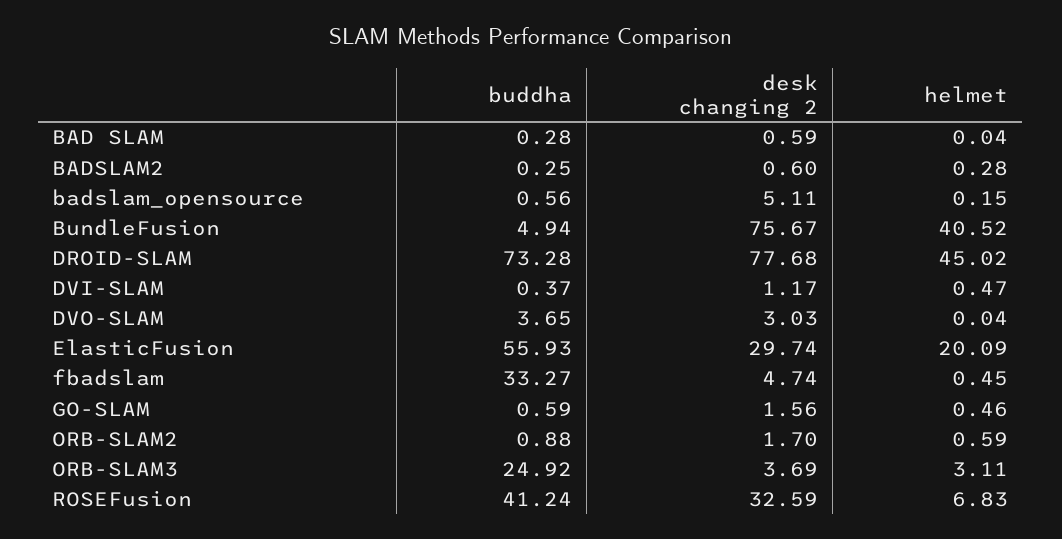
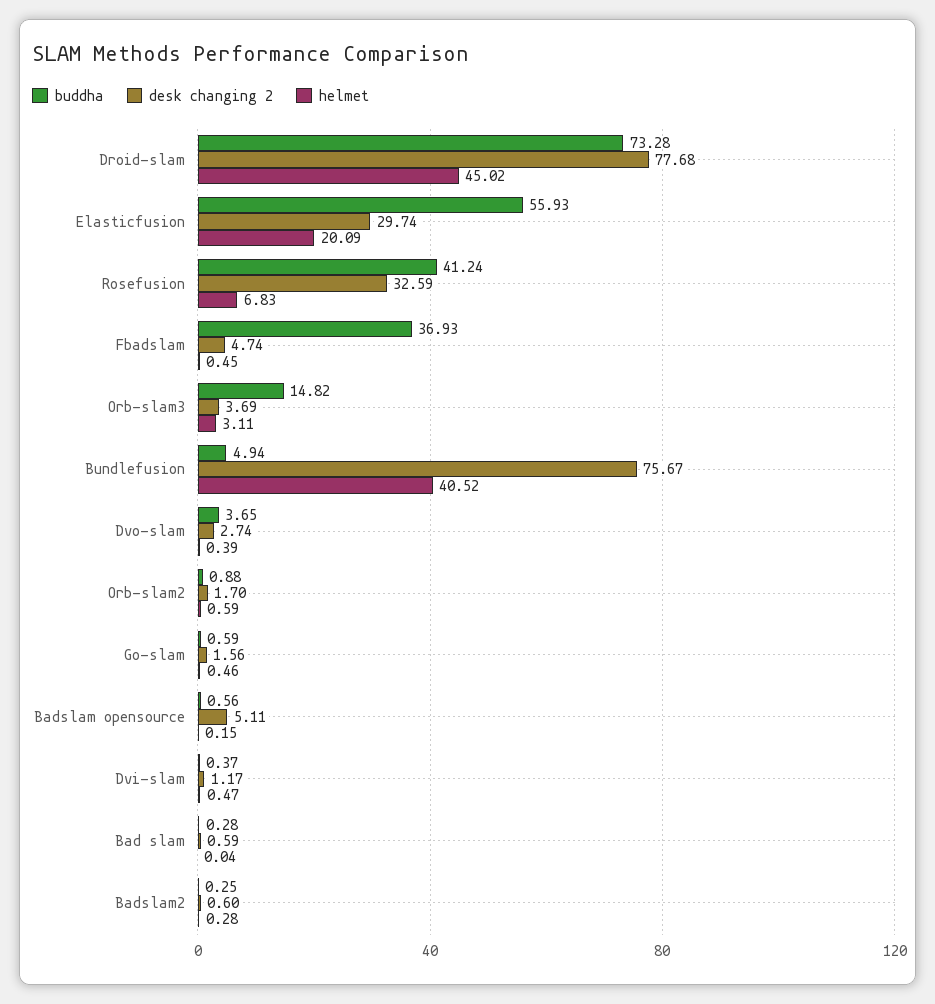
  {
    "buddha": {
      "BAD SLAM": 0.28,
      "BADSLAM2": 0.25,
      "badslam_opensource": 0.56,
      "BundleFusion": 4.94,
      "DROID-SLAM": 73.28,
      "DVI-SLAM": 0.37,
      "DVO-SLAM": 3.65,
      "ElasticFusion": 55.93,
-     "fbadslam": 33.27,
+     "fbadslam": 36.93,
      "GO-SLAM": 0.59,
      "ORB-SLAM2": 0.88,
-     "ORB-SLAM3": 24.92,
+     "ORB-SLAM3": 14.82,
      "ROSEFusion": 41.24
    },
    "desk changing 2": {
      "BAD SLAM": 0.59,
      "BADSLAM2": 0.6,
      "badslam_opensource": 5.11,
      "BundleFusion": 75.67,
      "DROID-SLAM": 77.68,
      "DVI-SLAM": 1.17,
-     "DVO-SLAM": 3.03,
+     "DVO-SLAM": 2.74,
      "ElasticFusion": 29.74,
      "fbadslam": 4.74,
      "GO-SLAM": 1.56,
      "ORB-SLAM2": 1.7,
      "ORB-SLAM3": 3.69,
      "ROSEFusion": 32.59
    },
    "helmet": {
      "BAD SLAM": 0.04,
      "BADSLAM2": 0.28,
      "badslam_opensource": 0.15,
      "BundleFusion": 40.52,
      "DROID-SLAM": 45.02,
      "DVI-SLAM": 0.47,
-     "DVO-SLAM": 0.04,
+     "DVO-SLAM": 0.39,
      "ElasticFusion": 20.09,
      "fbadslam": 0.45,
      "GO-SLAM": 0.46,
      "ORB-SLAM2": 0.59,
      "ORB-SLAM3": 3.11,
      "ROSEFusion": 6.83
    }
  }

